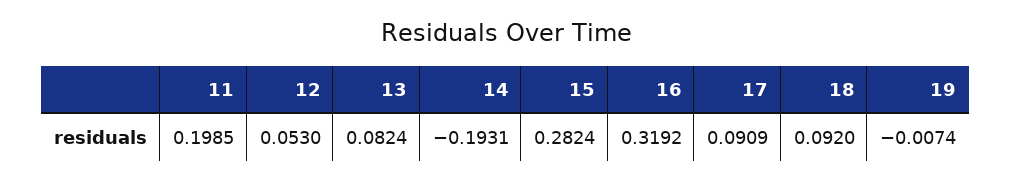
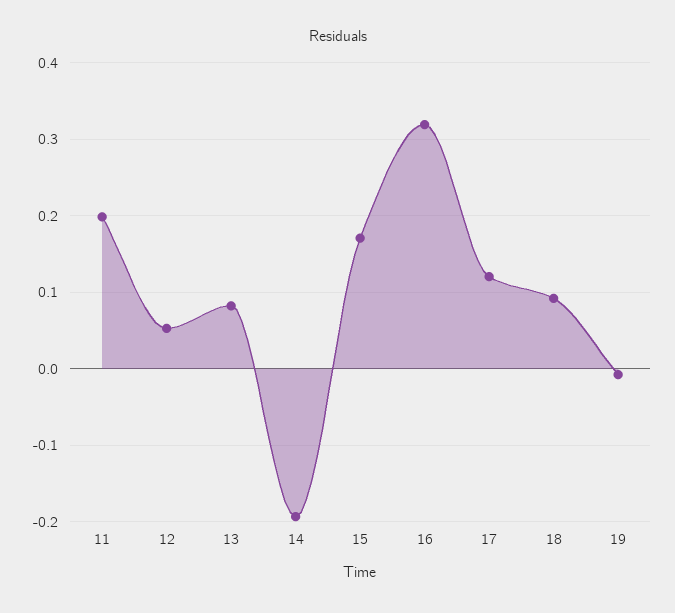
  {
    "11": 0.1985,
    "12": 0.053,
    "13": 0.0824,
    "14": -0.1931,
-   "15": 0.2824,
+   "15": 0.17,
    "16": 0.3192,
-   "17": 0.0909,
+   "17": 0.12,
    "18": 0.092,
    "19": -0.0074
  }

